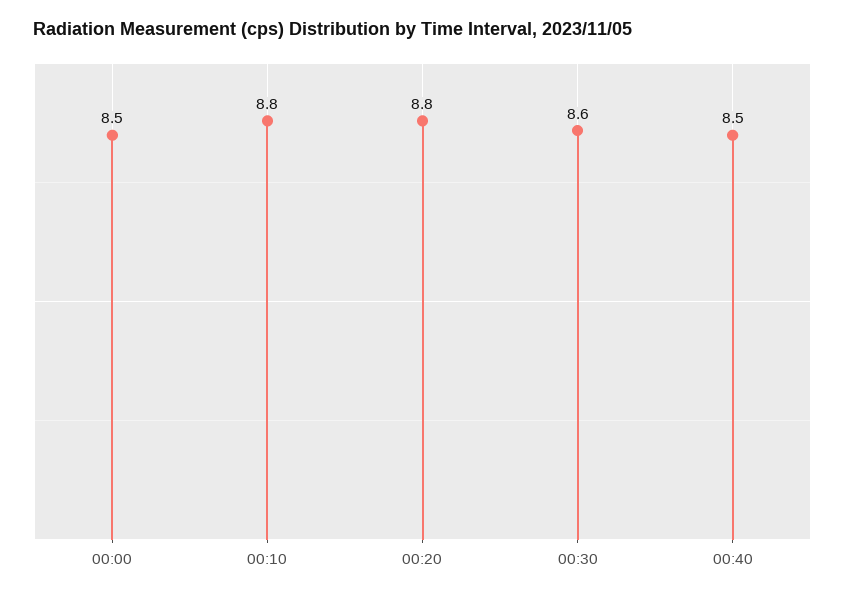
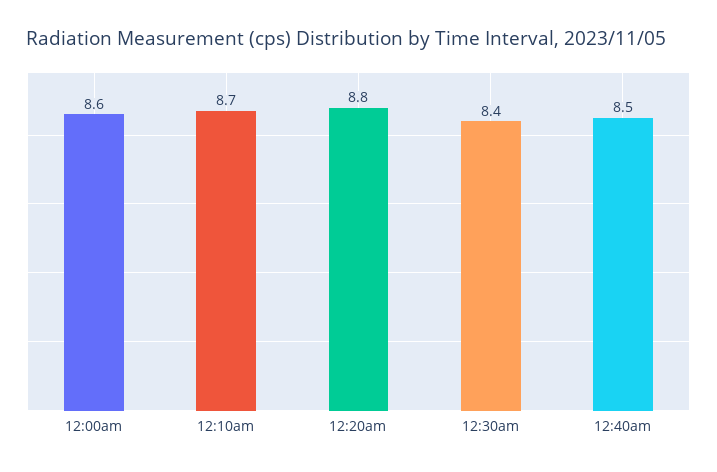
  {
-   "00:00": 8.5,
+   "00:00": 8.6,
-   "00:10": 8.8,
+   "00:10": 8.7,
    "00:20": 8.8,
-   "00:30": 8.6,
+   "00:30": 8.4,
    "00:40": 8.5
  }

